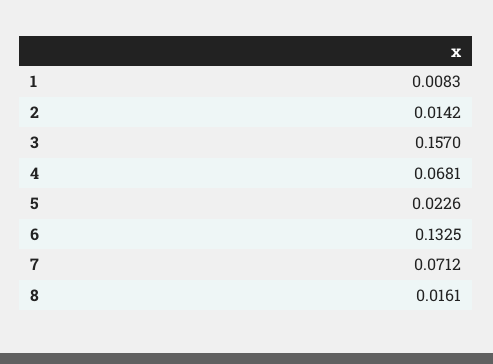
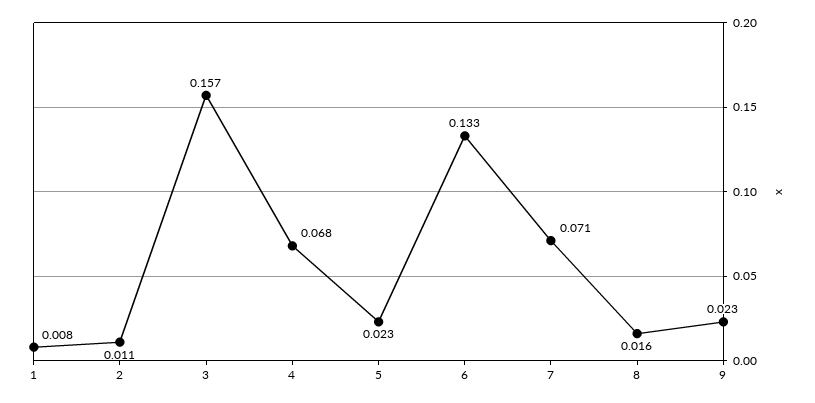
  {
    "1": 0.0083,
-   "2": 0.0142,
+   "2": 0.011,
    "3": 0.157,
    "4": 0.0681,
    "5": 0.0226,
    "6": 0.1325,
    "7": 0.0712,
-   "8": 0.0161
+   "8": 0.0161,
+   "9": 0.023
  }

